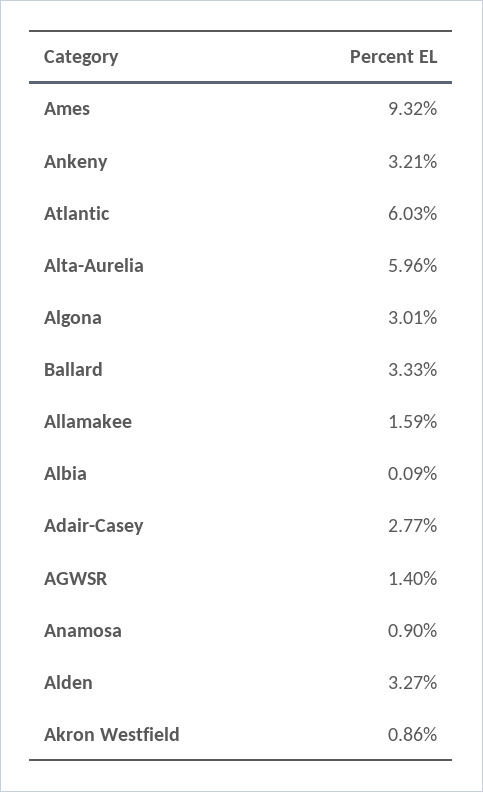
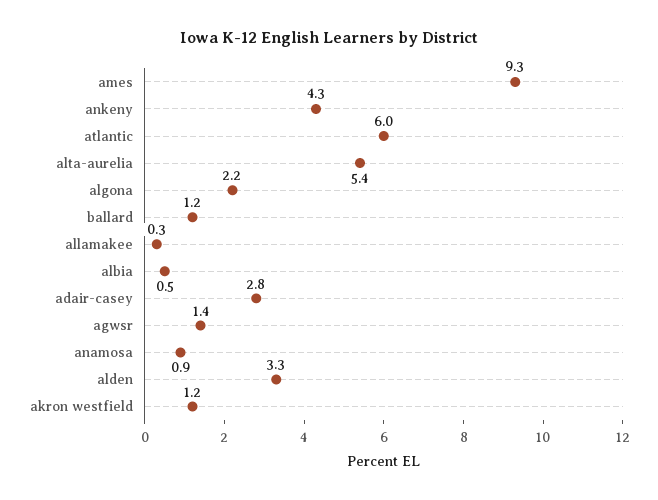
  {
    "Ames": 9.32,
-   "Ankeny": 3.21,
+   "Ankeny": 4.3,
    "Atlantic": 6.03,
-   "Alta-Aurelia": 5.96,
+   "Alta-Aurelia": 5.4,
-   "Algona": 3.01,
+   "Algona": 2.2,
-   "Ballard": 3.33,
+   "Ballard": 1.2,
-   "Allamakee": 1.59,
+   "Allamakee": 0.3,
-   "Albia": 0.09,
+   "Albia": 0.5,
    "Adair-Casey": 2.77,
    "AGWSR": 1.4,
    "Anamosa": 0.9,
    "Alden": 3.27,
-   "Akron Westfield": 0.86
+   "Akron Westfield": 1.2
  }

